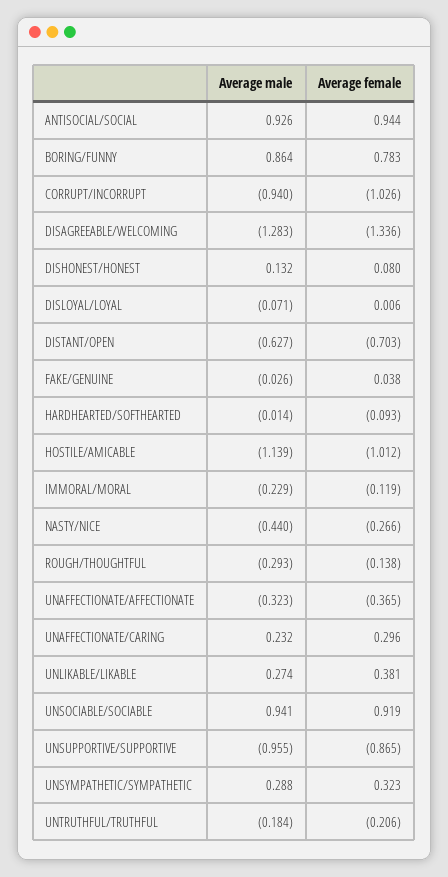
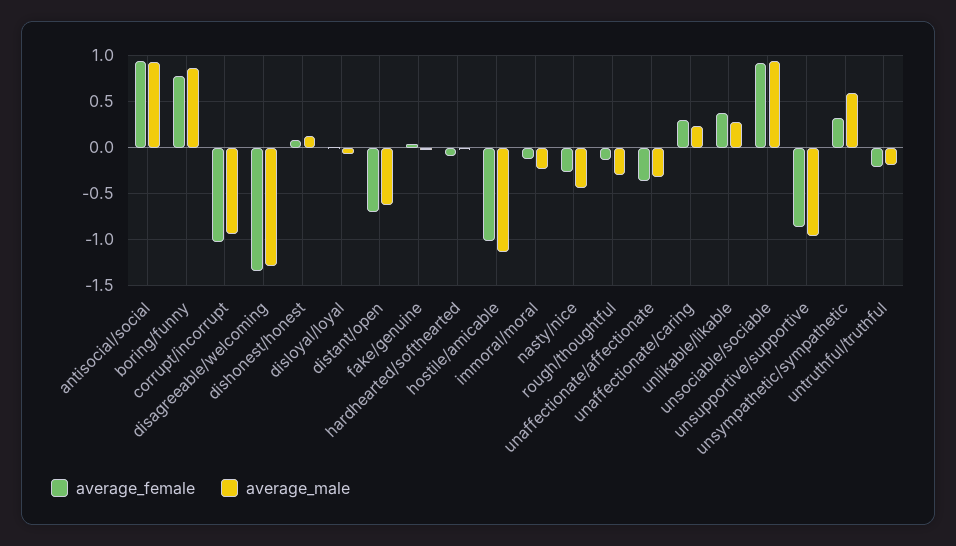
  {
    "Average male": {
      "ANTISOCIAL/SOCIAL": 0.926,
      "BORING/FUNNY": 0.864,
      "CORRUPT/INCORRUPT": -0.94,
      "DISAGREEABLE/WELCOMING": -1.283,
      "DISHONEST/HONEST": 0.132,
      "DISLOYAL/LOYAL": -0.071,
      "DISTANT/OPEN": -0.627,
      "FAKE/GENUINE": -0.026,
      "HARDHEARTED/SOFTHEARTED": -0.014,
      "HOSTILE/AMICABLE": -1.139,
      "IMMORAL/MORAL": -0.229,
      "NASTY/NICE": -0.44,
      "ROUGH/THOUGHTFUL": -0.293,
      "UNAFFECTIONATE/AFFECTIONATE": -0.323,
      "UNAFFECTIONATE/CARING": 0.232,
      "UNLIKABLE/LIKABLE": 0.274,
      "UNSOCIABLE/SOCIABLE": 0.941,
      "UNSUPPORTIVE/SUPPORTIVE": -0.955,
-     "UNSYMPATHETIC/SYMPATHETIC": 0.288,
+     "UNSYMPATHETIC/SYMPATHETIC": 0.6,
      "UNTRUTHFUL/TRUTHFUL": -0.184
    },
    "Average female": {
      "ANTISOCIAL/SOCIAL": 0.944,
      "BORING/FUNNY": 0.783,
      "CORRUPT/INCORRUPT": -1.026,
      "DISAGREEABLE/WELCOMING": -1.336,
      "DISHONEST/HONEST": 0.08,
      "DISLOYAL/LOYAL": 0.006,
      "DISTANT/OPEN": -0.703,
      "FAKE/GENUINE": 0.038,
      "HARDHEARTED/SOFTHEARTED": -0.093,
      "HOSTILE/AMICABLE": -1.012,
      "IMMORAL/MORAL": -0.119,
      "NASTY/NICE": -0.266,
      "ROUGH/THOUGHTFUL": -0.138,
      "UNAFFECTIONATE/AFFECTIONATE": -0.365,
      "UNAFFECTIONATE/CARING": 0.296,
      "UNLIKABLE/LIKABLE": 0.381,
      "UNSOCIABLE/SOCIABLE": 0.919,
      "UNSUPPORTIVE/SUPPORTIVE": -0.865,
      "UNSYMPATHETIC/SYMPATHETIC": 0.323,
      "UNTRUTHFUL/TRUTHFUL": -0.206
    }
  }

